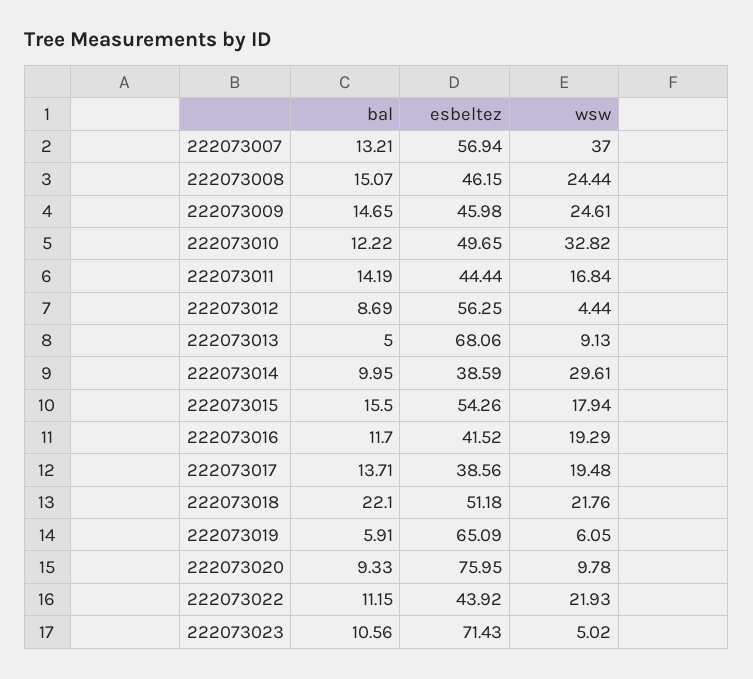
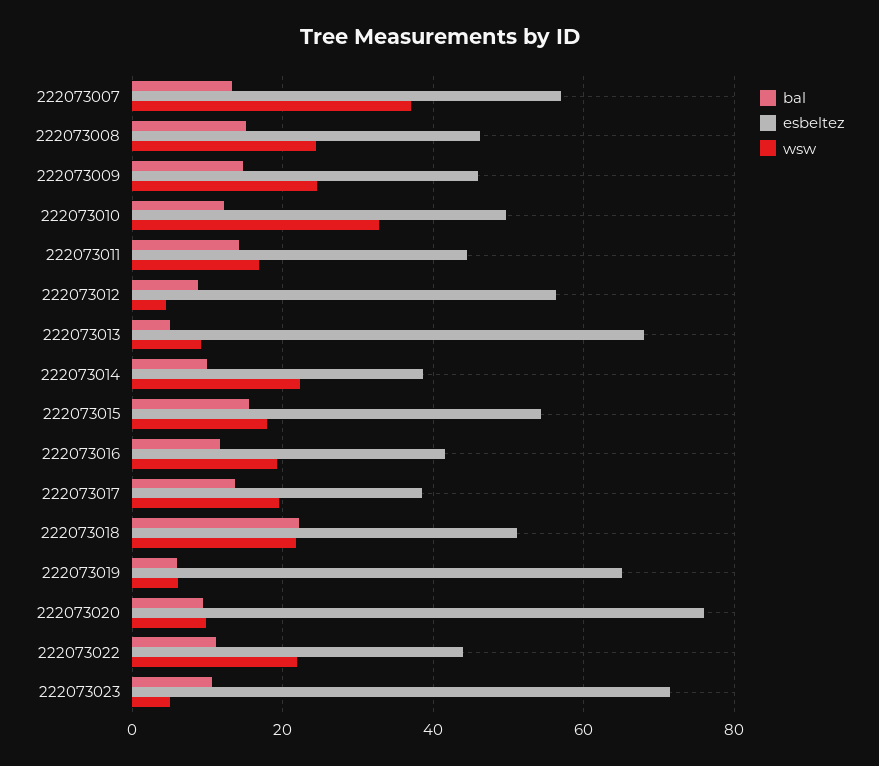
  {
    "bal": {
      "222073007": 13.21,
      "222073008": 15.07,
      "222073009": 14.65,
      "222073010": 12.22,
      "222073011": 14.19,
      "222073012": 8.69,
      "222073013": 5,
      "222073014": 9.95,
      "222073015": 15.5,
      "222073016": 11.7,
      "222073017": 13.71,
      "222073018": 22.1,
      "222073019": 5.91,
      "222073020": 9.33,
      "222073022": 11.15,
      "222073023": 10.56
    },
    "esbeltez": {
      "222073007": 56.94,
      "222073008": 46.15,
      "222073009": 45.98,
      "222073010": 49.65,
      "222073011": 44.44,
      "222073012": 56.25,
      "222073013": 68.06,
      "222073014": 38.59,
      "222073015": 54.26,
      "222073016": 41.52,
      "222073017": 38.56,
      "222073018": 51.18,
      "222073019": 65.09,
      "222073020": 75.95,
      "222073022": 43.92,
      "222073023": 71.43
    },
    "wsw": {
      "222073007": 37,
      "222073008": 24.44,
      "222073009": 24.61,
      "222073010": 32.82,
      "222073011": 16.84,
      "222073012": 4.44,
      "222073013": 9.13,
-     "222073014": 29.61,
+     "222073014": 22,
      "222073015": 17.94,
      "222073016": 19.29,
      "222073017": 19.48,
      "222073018": 21.76,
      "222073019": 6.05,
      "222073020": 9.78,
      "222073022": 21.93,
      "222073023": 5.02
    }
  }

